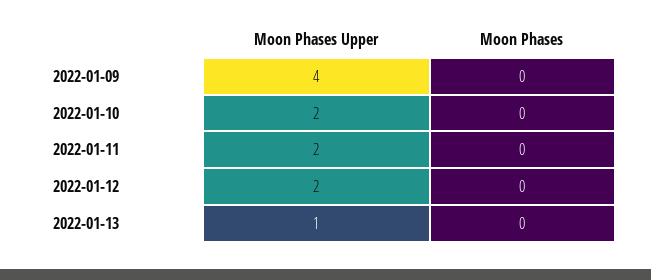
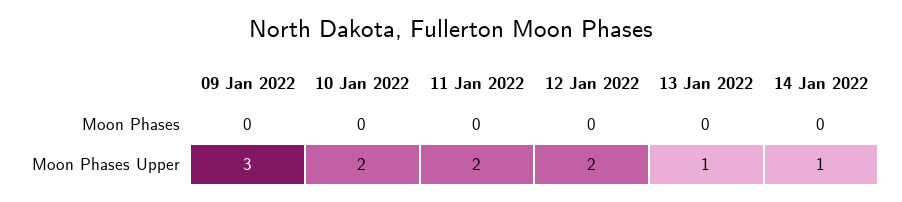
  {
    "Moon Phases Upper": {
-     "2022-01-09": 4,
+     "2022-01-09": 3,
      "2022-01-10": 2,
      "2022-01-11": 2,
      "2022-01-12": 2,
-     "2022-01-13": 1
+     "2022-01-13": 1,
+     "14 Jan 2022": 1
    },
    "Moon Phases": {
      "2022-01-09": 0,
      "2022-01-10": 0,
      "2022-01-11": 0,
      "2022-01-12": 0,
-     "2022-01-13": 0
+     "2022-01-13": 0,
+     "14 Jan 2022": 0
    }
  }

